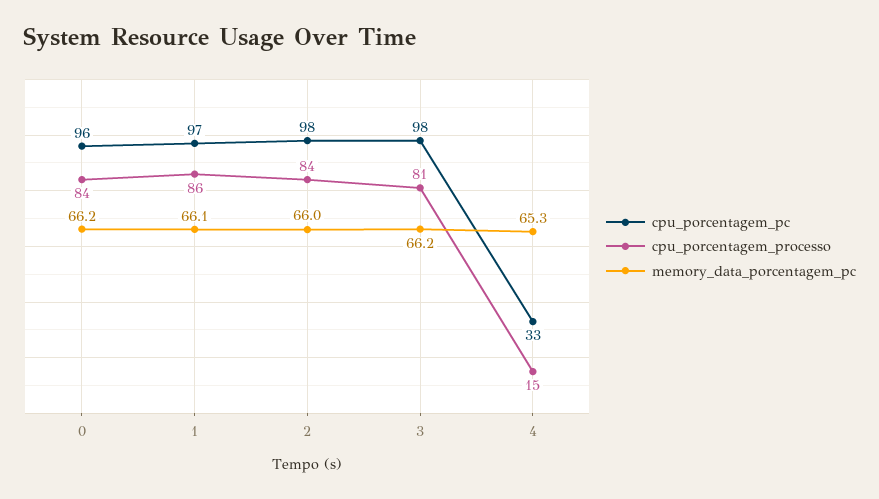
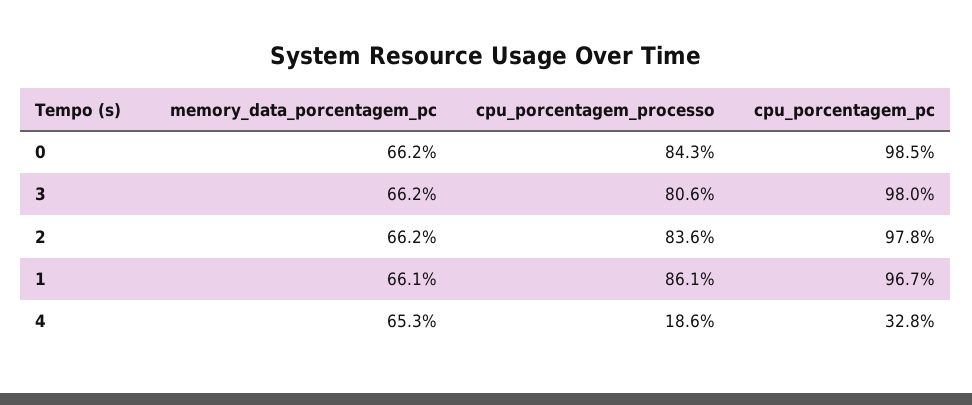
  {
    "cpu_porcentagem_pc": {
-     "0": 96,
+     "0": 98.5,
      "1": 96.7,
      "2": 97.8,
      "3": 98,
      "4": 32.8
    },
    "cpu_porcentagem_processo": {
      "0": 84.3,
      "1": 86.1,
      "2": 83.6,
      "3": 80.6,
-     "4": 15
+     "4": 18.6
    },
    "memory_data_porcentagem_pc": {
      "0": 66.2,
      "1": 66.1,
-     "2": 66,
+     "2": 66.2,
      "3": 66.2,
      "4": 65.3
    }
  }

